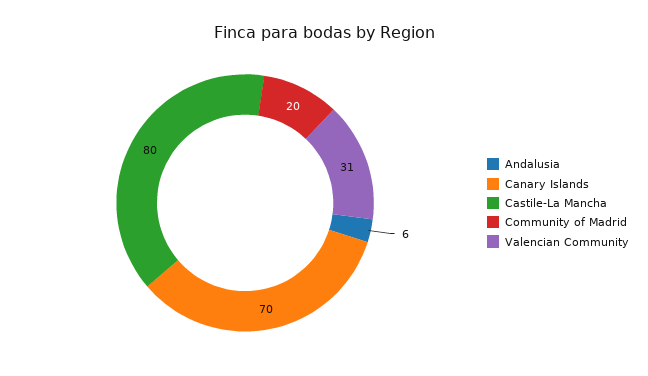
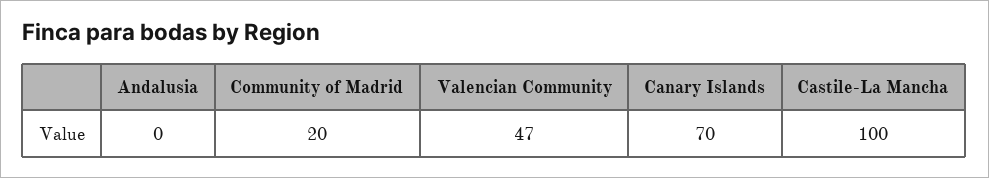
  {
-   "Andalusia": 6,
+   "Andalusia": 0,
    "Canary Islands": 70,
-   "Castile-La Mancha": 80,
+   "Castile-La Mancha": 100,
    "Community of Madrid": 20,
-   "Valencian Community": 31
+   "Valencian Community": 47
  }

